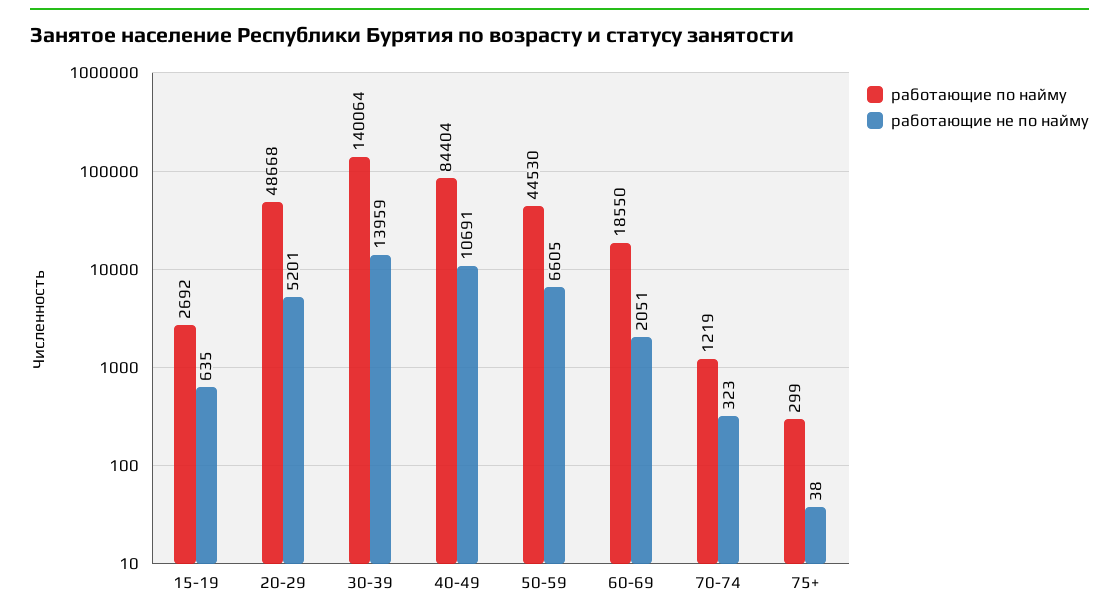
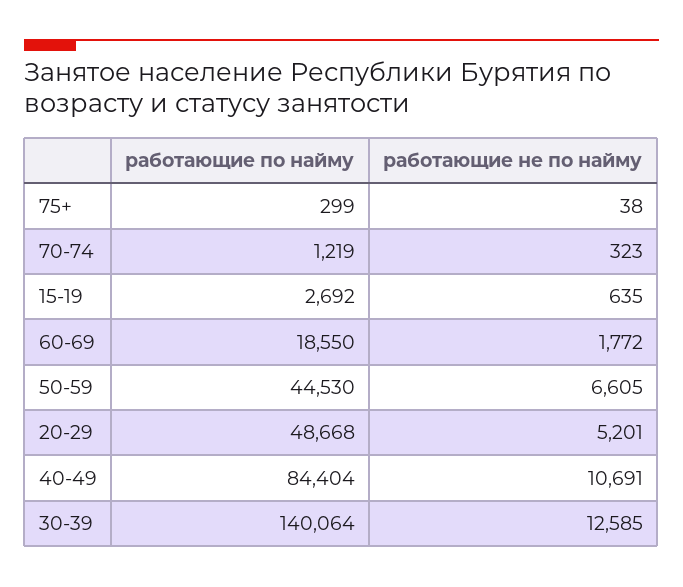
  {
    "работающие по найму": {
      "15-19": 2692,
      "20-29": 48668,
      "30-39": 140064,
      "40-49": 84404,
      "50-59": 44530,
      "60-69": 18550,
      "70-74": 1219,
      "75+": 299
    },
    "работающие не по найму": {
      "15-19": 635,
      "20-29": 5201,
-     "30-39": 13959,
+     "30-39": 12585,
      "40-49": 10691,
      "50-59": 6605,
-     "60-69": 2051,
+     "60-69": 1772,
      "70-74": 323,
      "75+": 38
    }
  }

